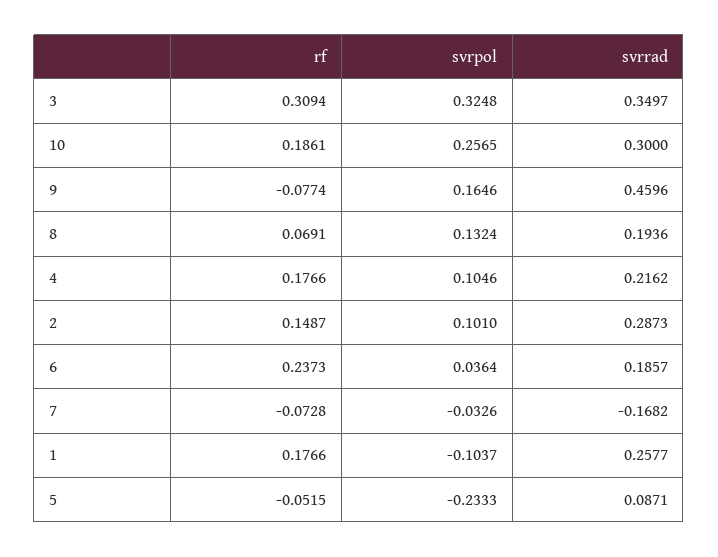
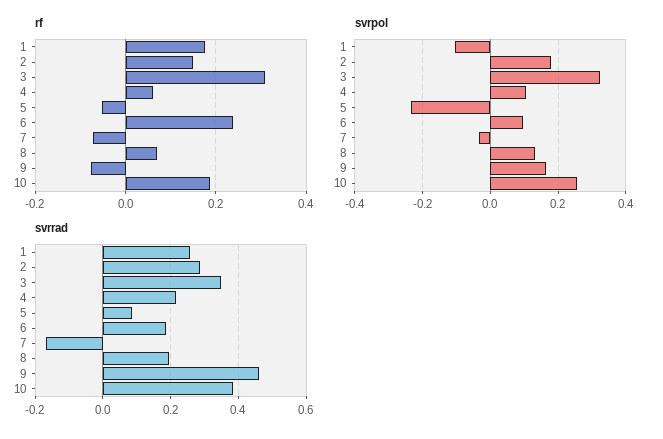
  {
    "rf": {
      "3": 0.3094,
      "10": 0.1861,
      "9": -0.0774,
      "8": 0.0691,
-     "4": 0.1766,
+     "4": 0.06,
      "2": 0.1487,
      "6": 0.2373,
      "7": -0.0728,
      "1": 0.1766,
      "5": -0.0515
    },
    "svrpol": {
      "3": 0.3248,
      "10": 0.2565,
      "9": 0.1646,
      "8": 0.1324,
      "4": 0.1046,
-     "2": 0.101,
+     "2": 0.18,
-     "6": 0.0364,
+     "6": 0.1,
      "7": -0.0326,
      "1": -0.1037,
      "5": -0.2333
    },
    "svrrad": {
      "3": 0.3497,
-     "10": 0.3,
+     "10": 0.38,
      "9": 0.4596,
      "8": 0.1936,
      "4": 0.2162,
      "2": 0.2873,
      "6": 0.1857,
      "7": -0.1682,
      "1": 0.2577,
      "5": 0.0871
    }
  }

